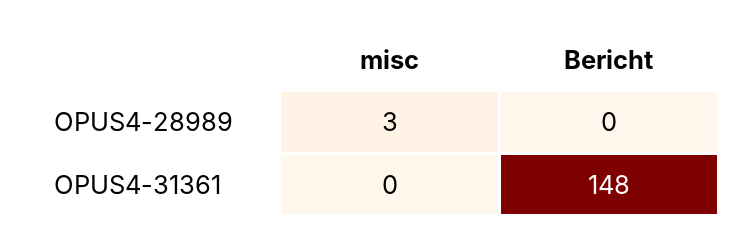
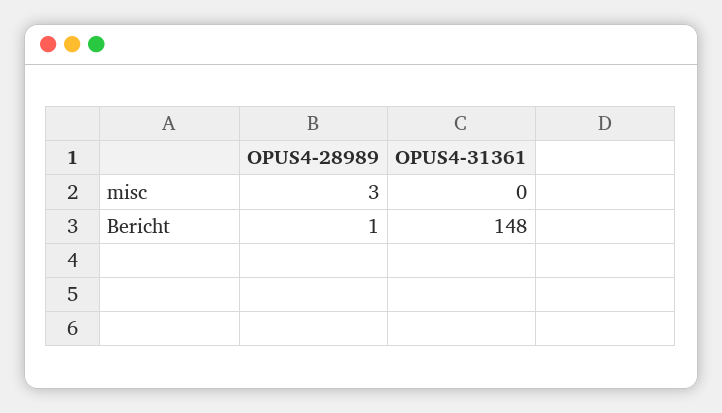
  {
    "misc": {
      "OPUS4-28989": 3,
      "OPUS4-31361": 0
    },
    "Bericht": {
-     "OPUS4-28989": 0,
+     "OPUS4-28989": 1,
      "OPUS4-31361": 148
    }
  }

